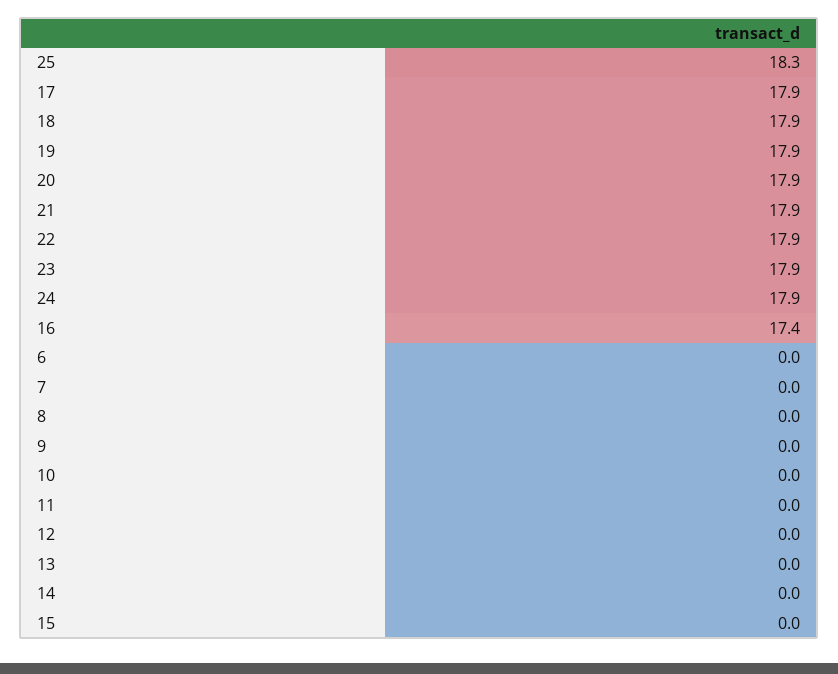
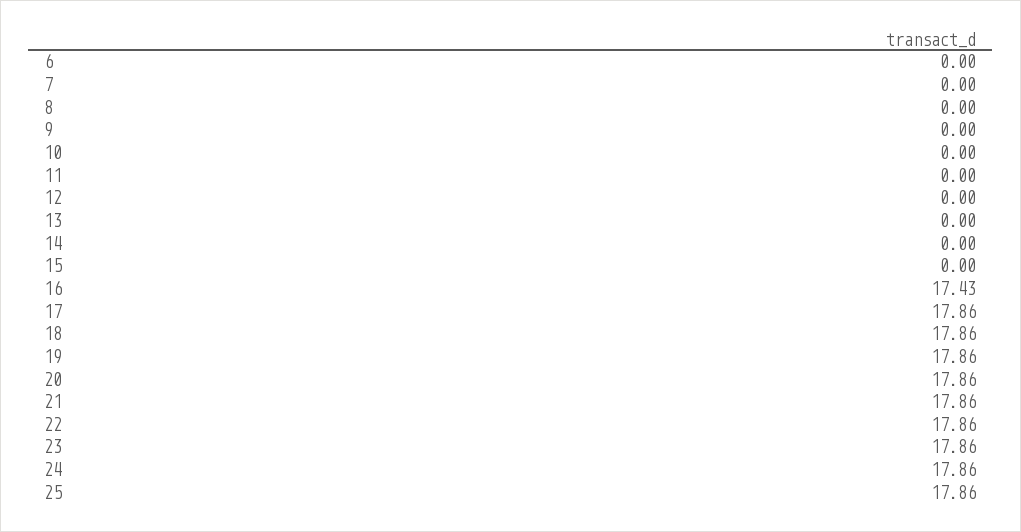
  {
-   "25": 18.3,
+   "25": 17.86,
    "17": 17.86,
    "18": 17.86,
    "19": 17.86,
    "20": 17.86,
    "21": 17.86,
    "22": 17.86,
    "23": 17.86,
    "24": 17.86,
    "16": 17.43,
    "6": 0,
    "7": 0,
    "8": 0,
    "9": 0,
    "10": 0,
    "11": 0,
    "12": 0,
    "13": 0,
    "14": 0,
    "15": 0
  }

